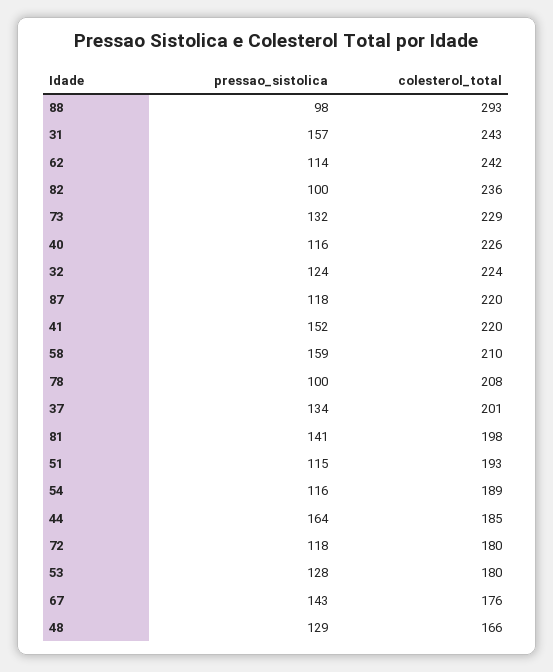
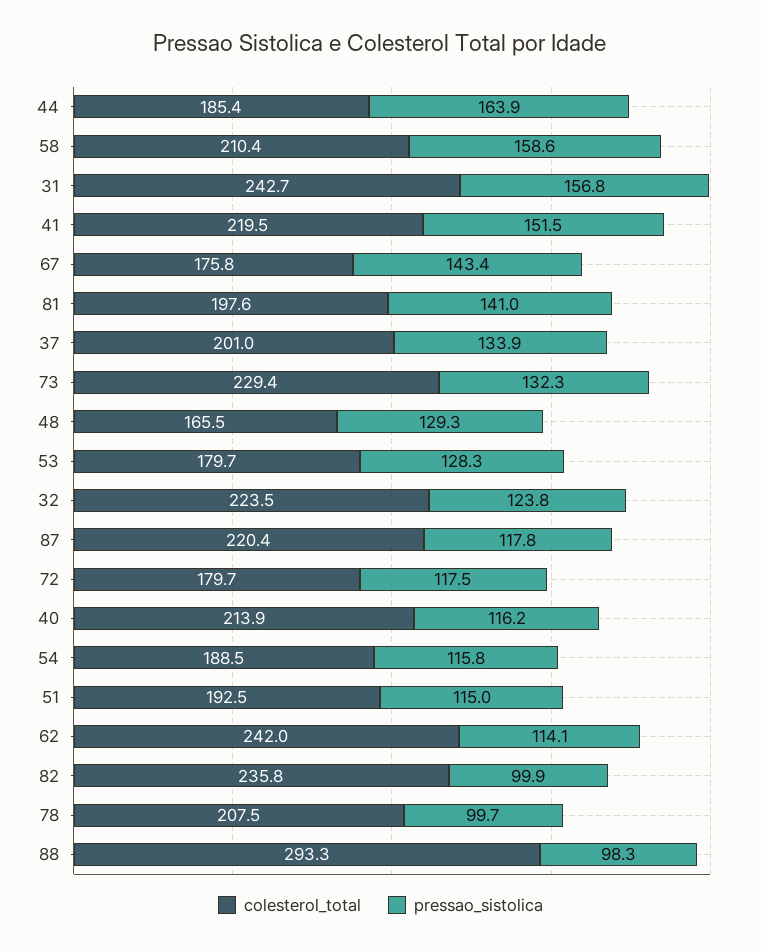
  {
    "pressao_sistolica": {
      "88": 98.3,
      "31": 156.8,
      "62": 114.1,
      "82": 99.9,
      "73": 132.3,
      "40": 116.2,
      "32": 123.8,
      "87": 117.8,
      "41": 151.5,
      "58": 158.6,
      "78": 99.7,
      "37": 133.9,
      "81": 141,
      "51": 115,
      "54": 115.8,
      "44": 163.9,
      "72": 117.5,
      "53": 128.3,
      "67": 143.4,
      "48": 129.3
    },
    "colesterol_total": {
      "88": 293.3,
      "31": 242.7,
      "62": 242,
      "82": 235.8,
      "73": 229.4,
-     "40": 226,
+     "40": 213.9,
      "32": 223.5,
      "87": 220.4,
      "41": 219.5,
      "58": 210.4,
      "78": 207.5,
      "37": 201,
      "81": 197.6,
      "51": 192.5,
      "54": 188.5,
      "44": 185.4,
      "72": 179.7,
      "53": 179.7,
      "67": 175.8,
      "48": 165.5
    }
  }

